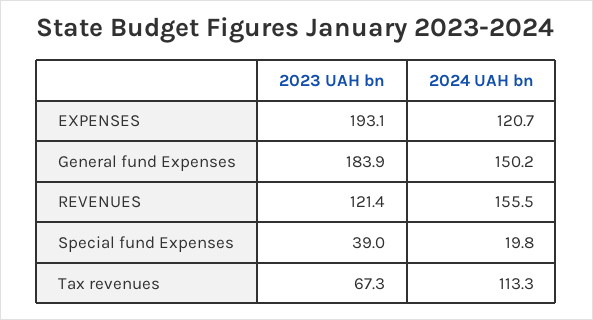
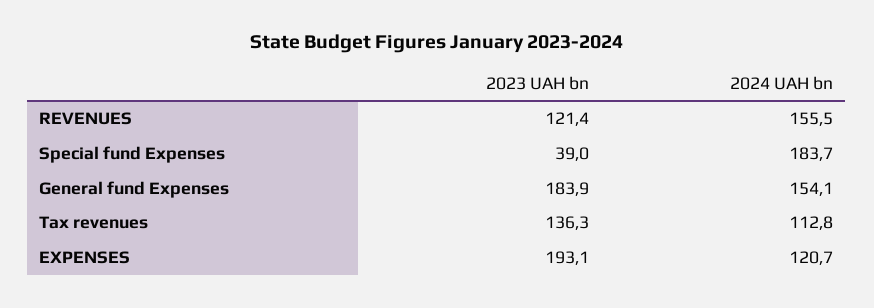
  {
    "2023 UAH bn": {
      "EXPENSES": 193.1,
      "General fund Expenses": 183.9,
      "REVENUES": 121.4,
      "Special fund Expenses": 39,
-     "Tax revenues": 67.3
+     "Tax revenues": 136.3
    },
    "2024 UAH bn": {
      "EXPENSES": 120.7,
-     "General fund Expenses": 150.2,
+     "General fund Expenses": 154.1,
      "REVENUES": 155.5,
-     "Special fund Expenses": 19.8,
+     "Special fund Expenses": 183.7,
-     "Tax revenues": 113.3
+     "Tax revenues": 112.8
    }
  }

